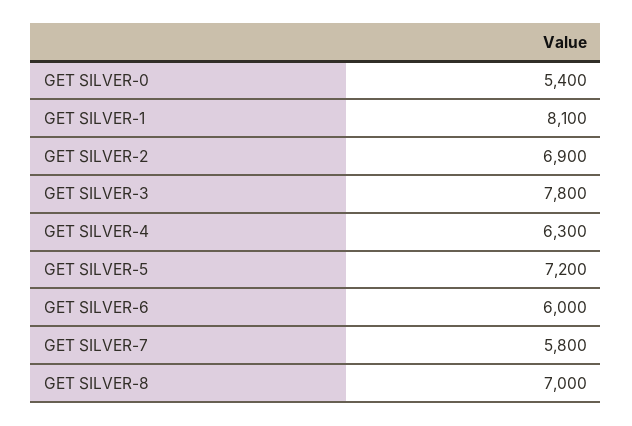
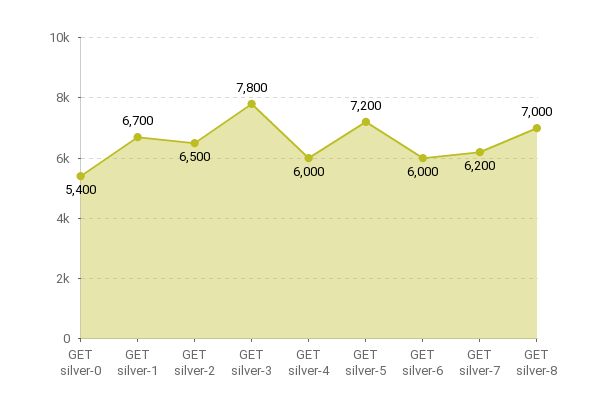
  {
    "GET SILVER-0": 5400,
-   "GET SILVER-1": 8100,
+   "GET SILVER-1": 6700,
-   "GET SILVER-2": 6900,
+   "GET SILVER-2": 6500,
    "GET SILVER-3": 7800,
-   "GET SILVER-4": 6300,
+   "GET SILVER-4": 6000,
    "GET SILVER-5": 7200,
    "GET SILVER-6": 6000,
-   "GET SILVER-7": 5800,
+   "GET SILVER-7": 6200,
    "GET SILVER-8": 7000
  }

